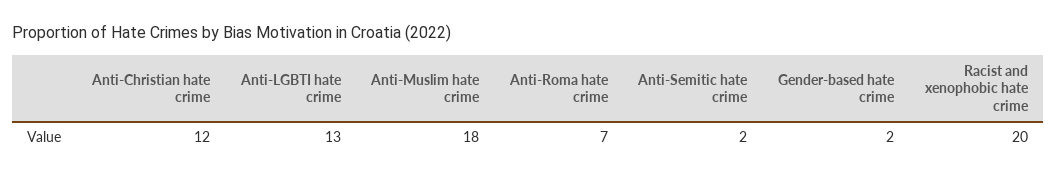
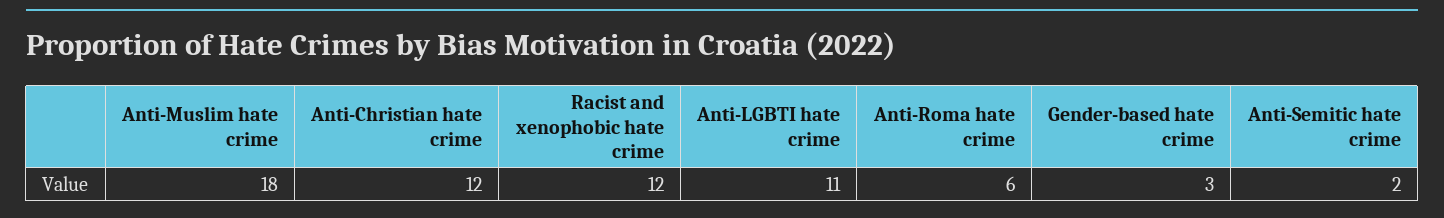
  {
    "Anti-Christian hate crime": 12,
-   "Anti-LGBTI hate crime": 13,
+   "Anti-LGBTI hate crime": 11,
    "Anti-Muslim hate crime": 18,
-   "Anti-Roma hate crime": 7,
+   "Anti-Roma hate crime": 6,
    "Anti-Semitic hate crime": 2,
-   "Gender-based hate crime": 2,
+   "Gender-based hate crime": 3,
-   "Racist and xenophobic hate crime": 20
+   "Racist and xenophobic hate crime": 12
  }

